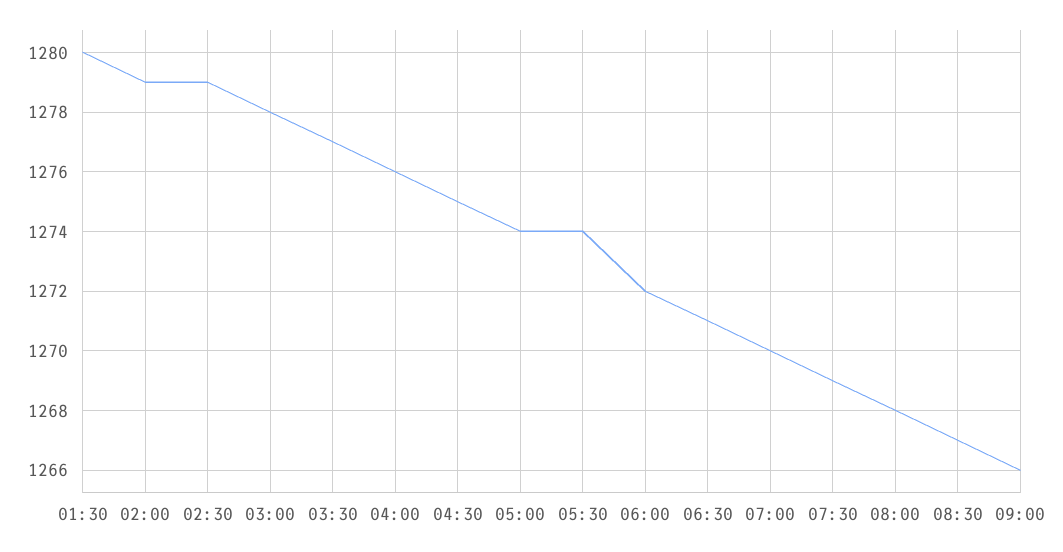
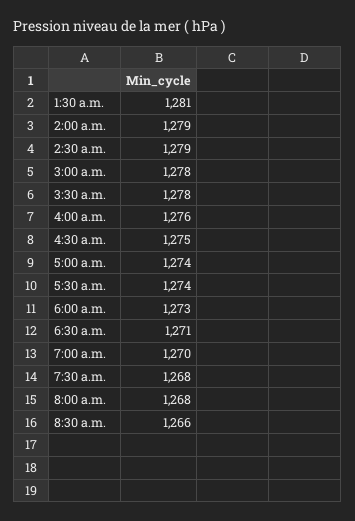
  {
-   "01:30": 1280,
+   "01:30": 1281,
    "02:00": 1279,
    "02:30": 1279,
    "03:00": 1278,
-   "03:30": 1277,
+   "03:30": 1278,
    "04:00": 1276,
    "04:30": 1275,
    "05:00": 1274,
    "05:30": 1274,
-   "06:00": 1272,
+   "06:00": 1273,
    "06:30": 1271,
    "07:00": 1270,
-   "07:30": 1269,
+   "07:30": 1268,
    "08:00": 1268,
-   "08:30": 1267,
+   "08:30": 1266
-   "09:00": 1266
  }

